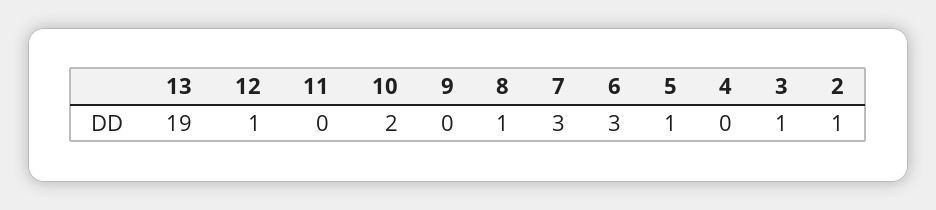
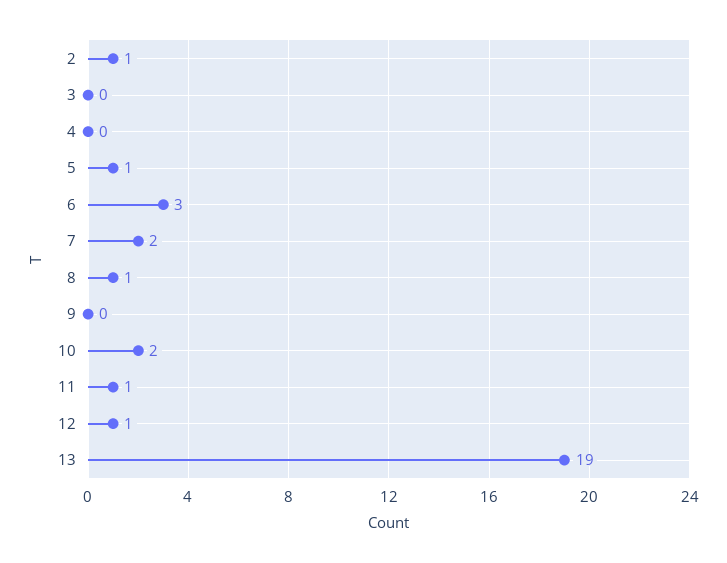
  {
    "13": 19,
    "12": 1,
-   "11": 0,
+   "11": 1,
    "10": 2,
    "9": 0,
    "8": 1,
-   "7": 3,
+   "7": 2,
    "6": 3,
    "5": 1,
    "4": 0,
-   "3": 1,
+   "3": 0,
    "2": 1
  }

